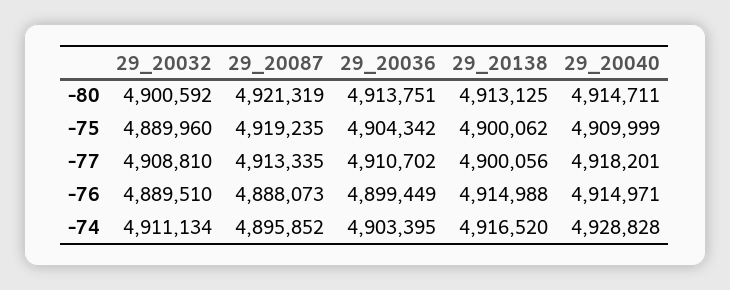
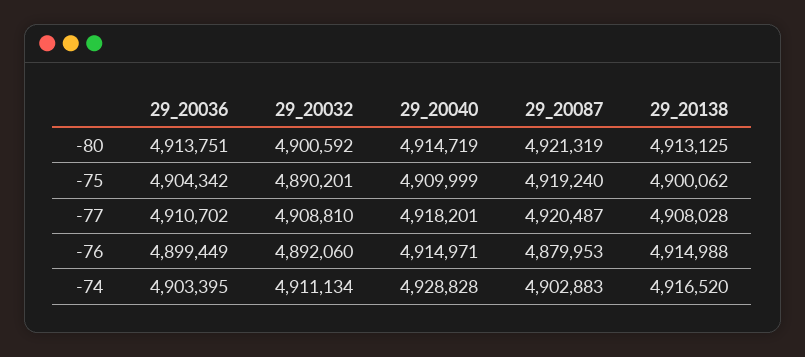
  {
    "29_20032": {
      "-80": 4900592,
-     "-75": 4889960,
+     "-75": 4890201,
      "-77": 4908810,
-     "-76": 4889510,
+     "-76": 4892060,
      "-74": 4911134
    },
    "29_20087": {
      "-80": 4921319,
-     "-75": 4919235,
+     "-75": 4919240,
-     "-77": 4913335,
+     "-77": 4920487,
-     "-76": 4888073,
+     "-76": 4879953,
-     "-74": 4895852
+     "-74": 4902883
    },
    "29_20036": {
      "-80": 4913751,
      "-75": 4904342,
      "-77": 4910702,
      "-76": 4899449,
      "-74": 4903395
    },
    "29_20138": {
      "-80": 4913125,
      "-75": 4900062,
-     "-77": 4900056,
+     "-77": 4908028,
      "-76": 4914988,
      "-74": 4916520
    },
    "29_20040": {
-     "-80": 4914711,
+     "-80": 4914719,
      "-75": 4909999,
      "-77": 4918201,
      "-76": 4914971,
      "-74": 4928828
    }
  }

